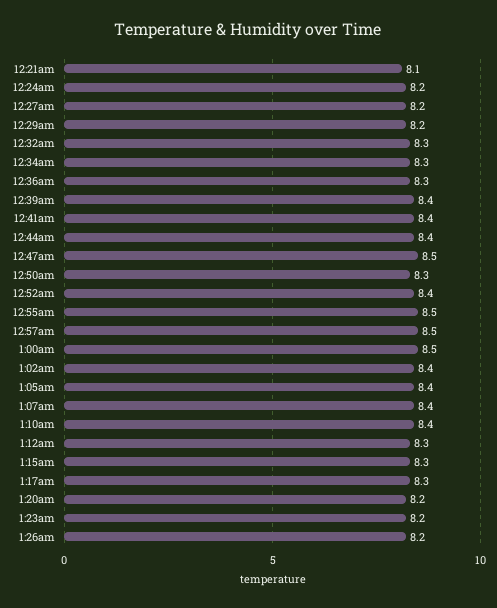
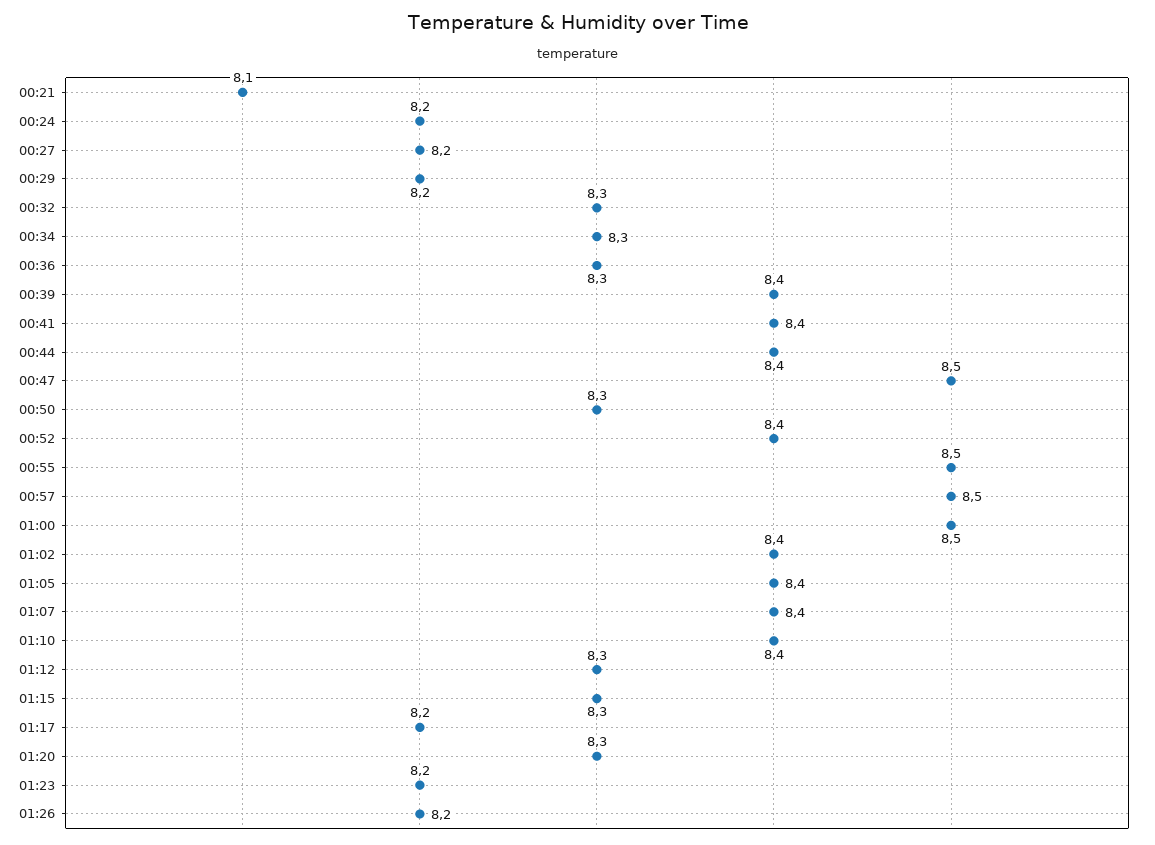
  {
    "12:21am": 8.1,
    "12:24am": 8.2,
    "12:27am": 8.2,
    "12:29am": 8.2,
    "12:32am": 8.3,
    "12:34am": 8.3,
    "12:36am": 8.3,
    "12:39am": 8.4,
    "12:41am": 8.4,
    "12:44am": 8.4,
    "12:47am": 8.5,
    "12:50am": 8.3,
    "12:52am": 8.4,
    "12:55am": 8.5,
    "12:57am": 8.5,
    "1:00am": 8.5,
    "1:02am": 8.4,
    "1:05am": 8.4,
    "1:07am": 8.4,
    "1:10am": 8.4,
    "1:12am": 8.3,
    "1:15am": 8.3,
-   "1:17am": 8.3,
+   "1:17am": 8.2,
-   "1:20am": 8.2,
+   "1:20am": 8.3,
    "1:23am": 8.2,
    "1:26am": 8.2
  }

